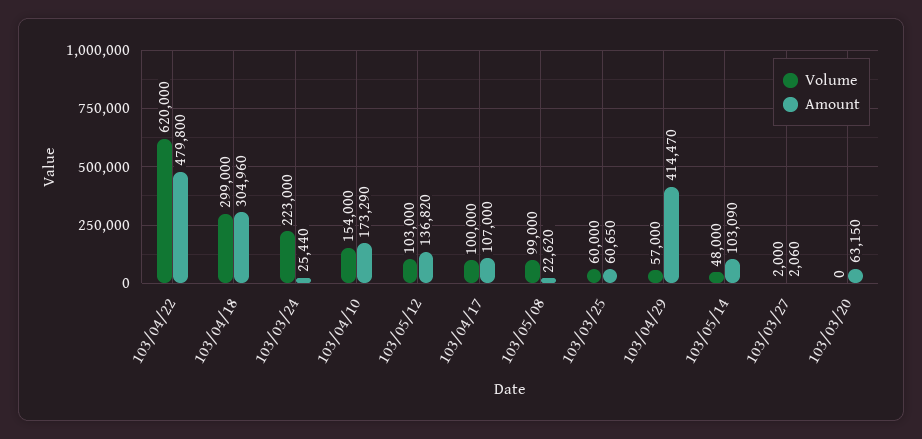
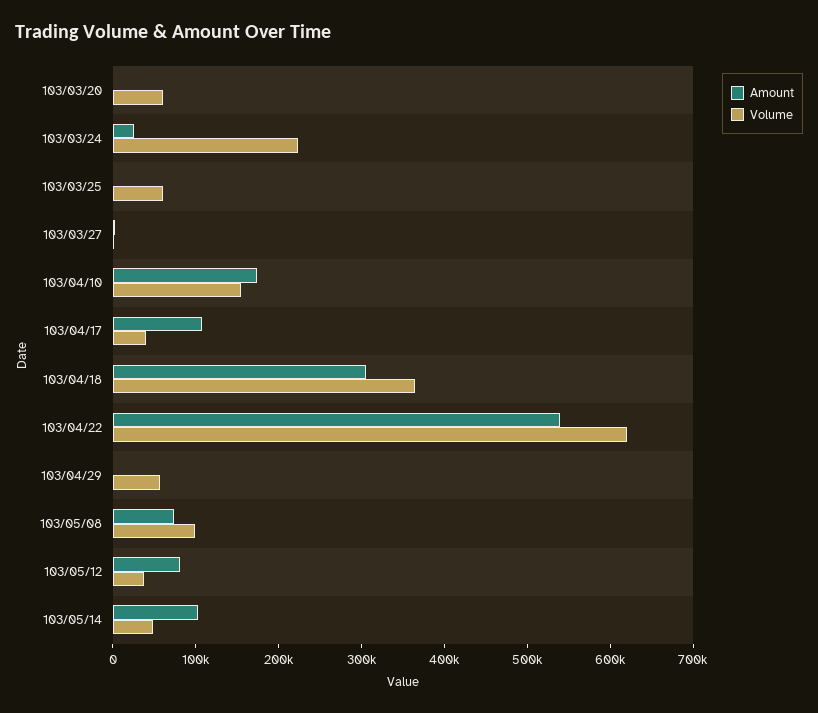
  {
    "Volume": {
      "103/04/22": 620000,
-     "103/04/18": 299000,
+     "103/04/18": 360000,
      "103/03/24": 223000,
      "103/04/10": 154000,
-     "103/05/12": 103000,
+     "103/05/12": 40000,
-     "103/04/17": 100000,
+     "103/04/17": 40000,
      "103/05/08": 99000,
      "103/03/25": 60000,
      "103/04/29": 57000,
      "103/05/14": 48000,
      "103/03/27": 2000,
-     "103/03/20": 0
+     "103/03/20": 60000
    },
    "Amount": {
-     "103/04/22": 479800,
+     "103/04/22": 540000,
      "103/04/18": 304960,
      "103/03/24": 25440,
      "103/04/10": 173290,
-     "103/05/12": 136820,
+     "103/05/12": 80000,
      "103/04/17": 107000,
-     "103/05/08": 22620,
+     "103/05/08": 80000,
-     "103/03/25": 60650,
+     "103/03/25": 0,
-     "103/04/29": 414470,
+     "103/04/29": 0,
      "103/05/14": 103090,
      "103/03/27": 2060,
-     "103/03/20": 63150
+     "103/03/20": 0
    }
  }

